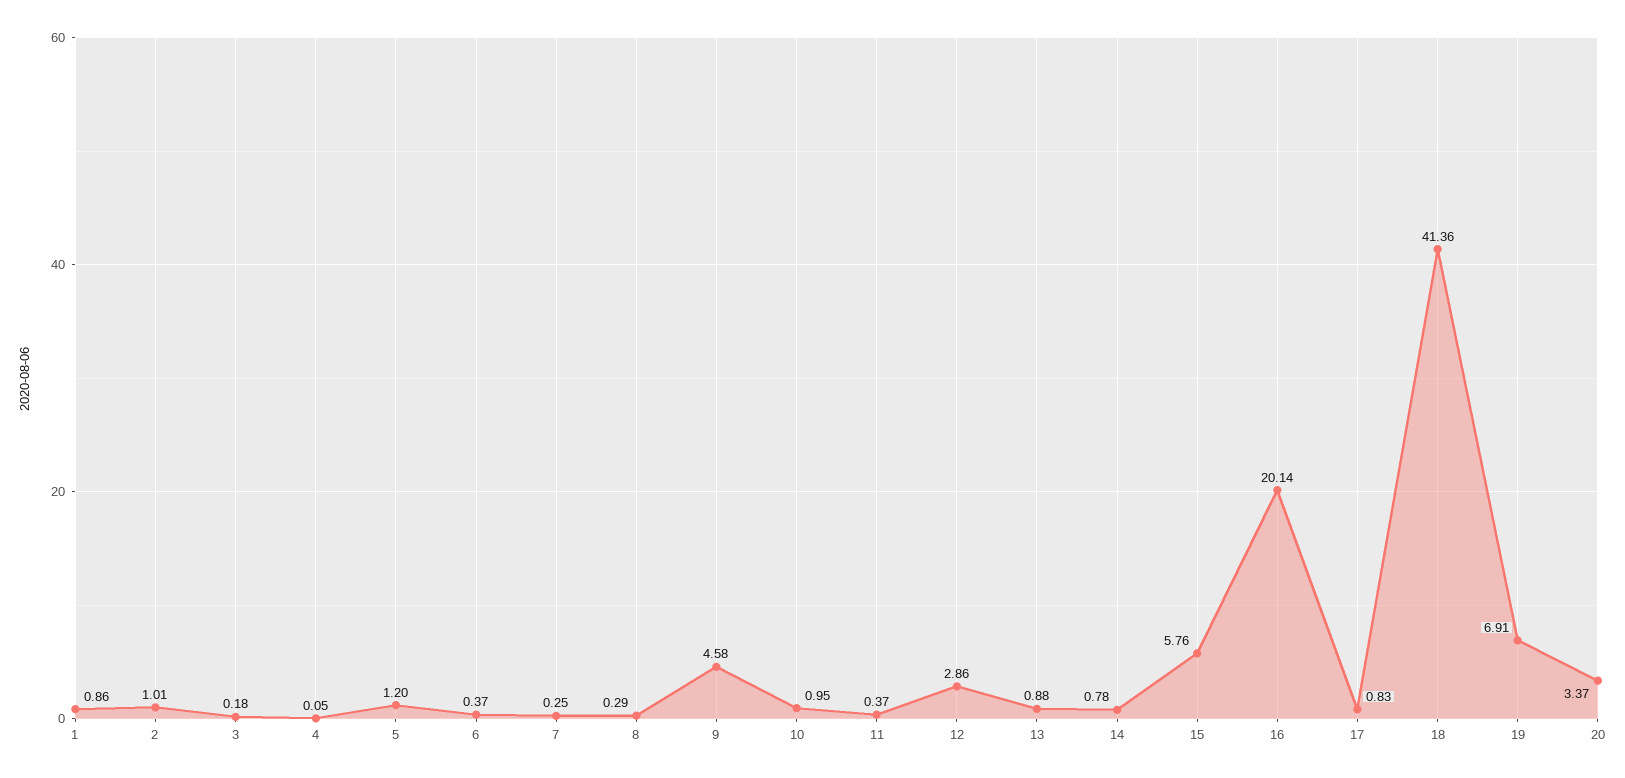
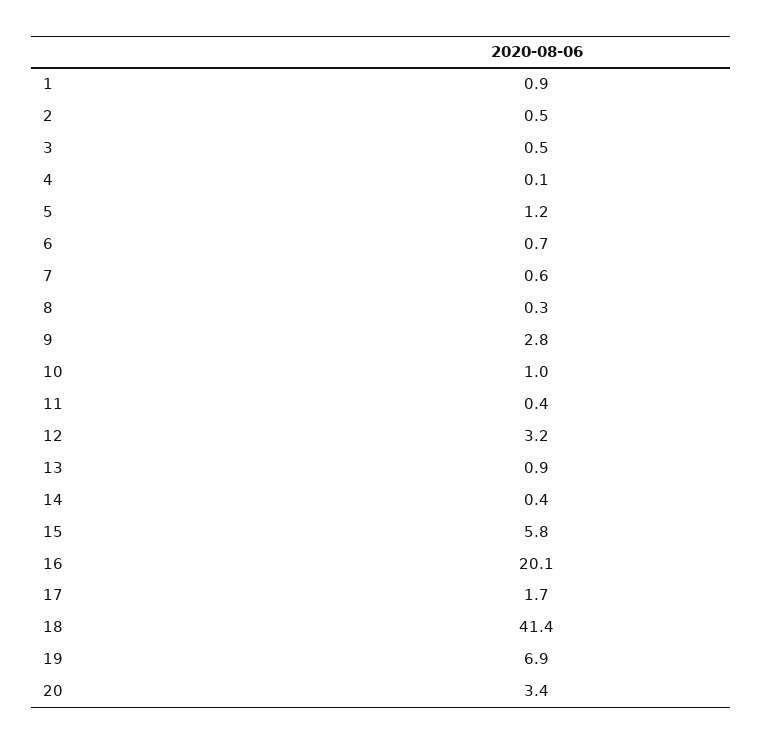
  {
    "1": 0.86,
-   "2": 1.01,
+   "2": 0.5,
-   "3": 0.18,
+   "3": 0.5,
    "4": 0.05,
    "5": 1.2,
-   "6": 0.37,
+   "6": 0.7,
-   "7": 0.25,
+   "7": 0.6,
    "8": 0.29,
-   "9": 4.58,
+   "9": 2.8,
    "10": 0.95,
    "11": 0.37,
-   "12": 2.86,
+   "12": 3.2,
    "13": 0.88,
-   "14": 0.78,
+   "14": 0.4,
    "15": 5.76,
    "16": 20.14,
-   "17": 0.83,
+   "17": 1.7,
    "18": 41.36,
    "19": 6.91,
    "20": 3.37
  }

